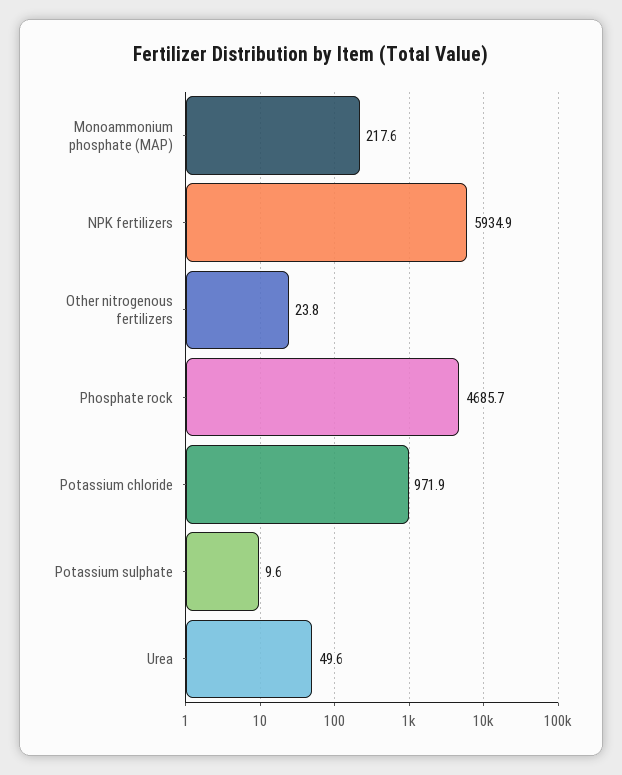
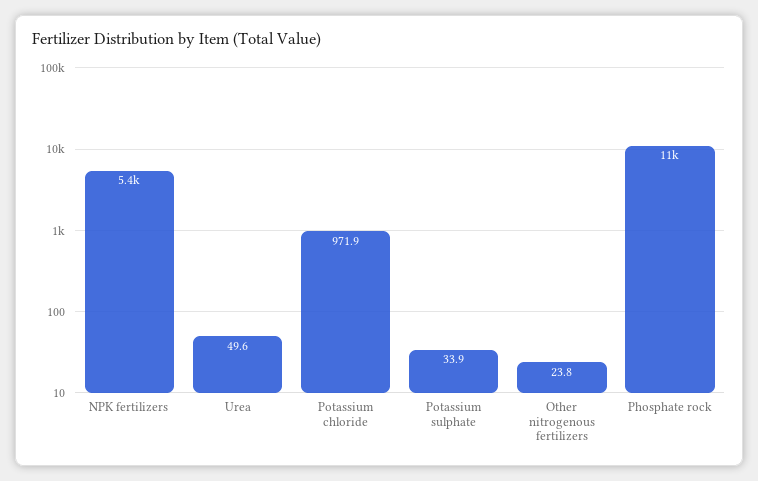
  {
-   "Monoammonium phosphate (MAP)": 217.6,
-   "NPK fertilizers": 5934.9,
+   "NPK fertilizers": 5400,
    "Other nitrogenous fertilizers": 23.8,
-   "Phosphate rock": 4685.7,
+   "Phosphate rock": 11000,
    "Potassium chloride": 971.9,
-   "Potassium sulphate": 9.6,
+   "Potassium sulphate": 33.9,
    "Urea": 49.6
  }

